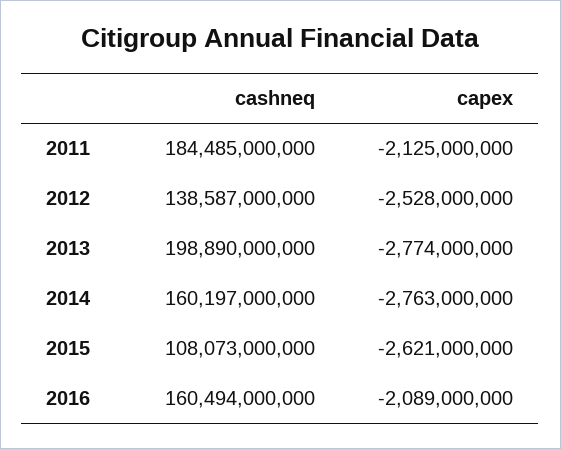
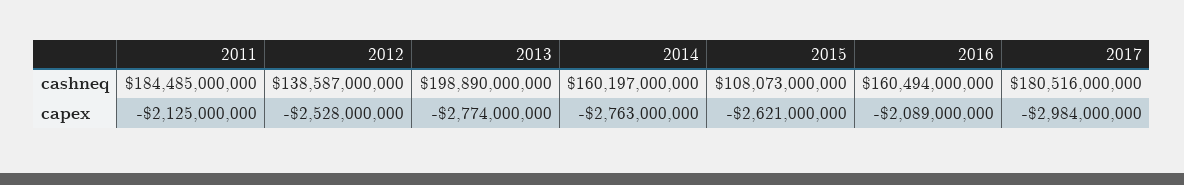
  {
    "cashneq": {
      "2011": 184485000000,
      "2012": 138587000000,
      "2013": 198890000000,
      "2014": 160197000000,
      "2015": 108073000000,
-     "2016": 160494000000
+     "2016": 160494000000,
+     "2017": 180516000000
    },
    "capex": {
      "2011": -2125000000,
      "2012": -2528000000,
      "2013": -2774000000,
      "2014": -2763000000,
      "2015": -2621000000,
-     "2016": -2089000000
+     "2016": -2089000000,
+     "2017": -2984000000
    }
  }

